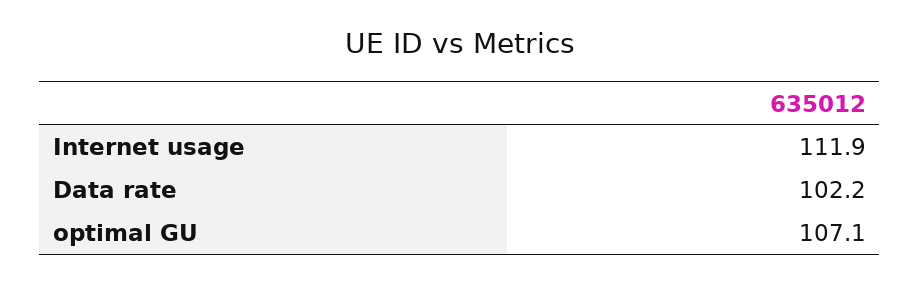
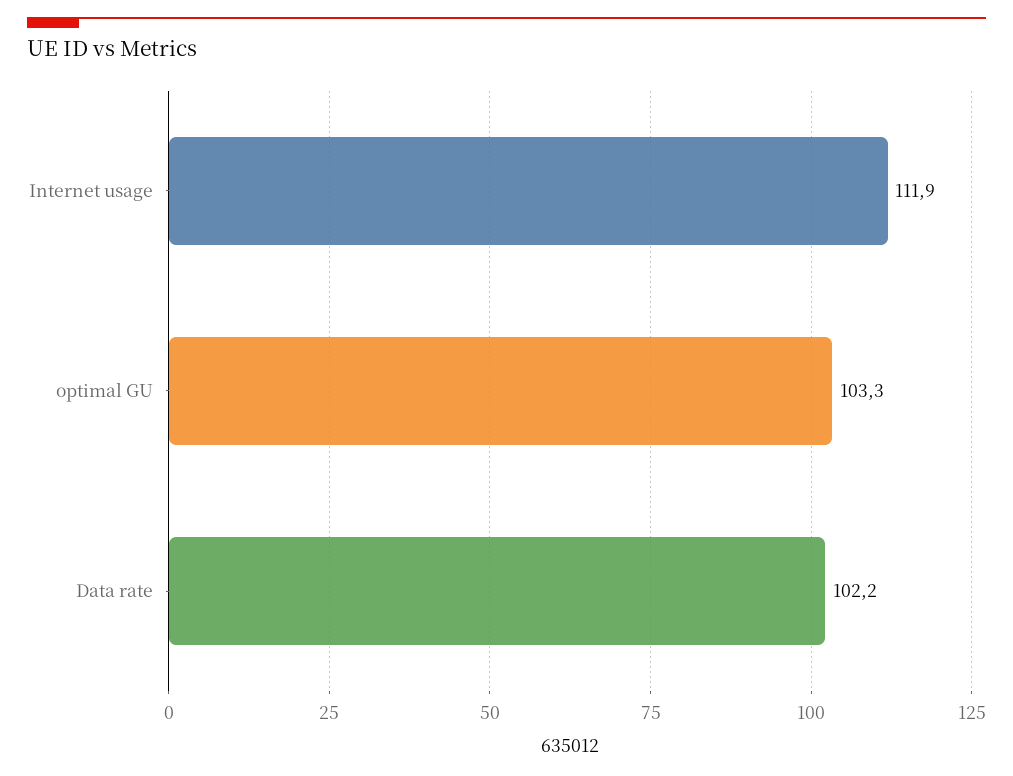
  {
    "Internet usage": 111.9,
    "Data rate": 102.2,
-   "optimal GU": 107.1
+   "optimal GU": 103.3
  }

